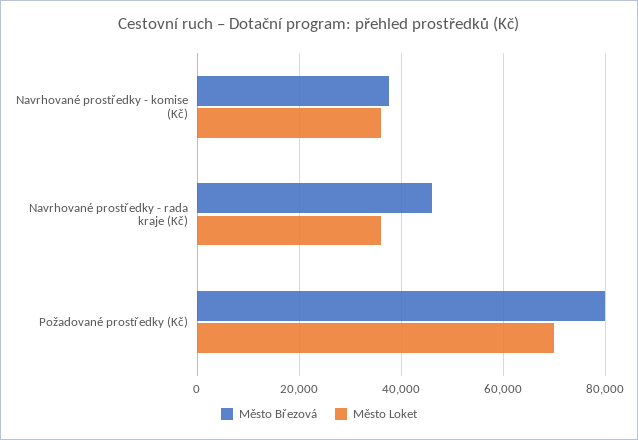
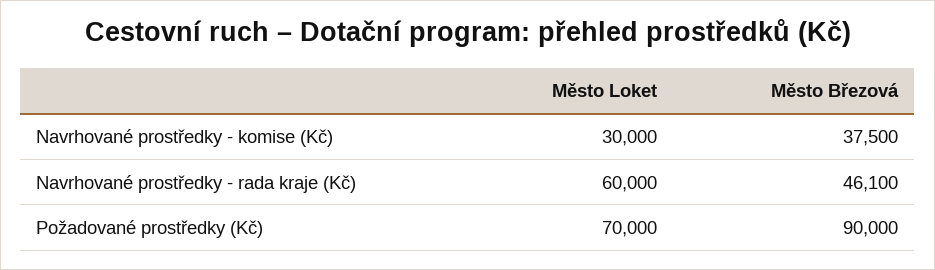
  {
    "Město Březová": {
      "Navrhované prostředky - komise (Kč)": 37500,
      "Navrhované prostředky - rada kraje (Kč)": 46100,
-     "Požadované prostředky (Kč)": 80000
+     "Požadované prostředky (Kč)": 90000
    },
    "Město Loket": {
-     "Navrhované prostředky - komise (Kč)": 36000,
+     "Navrhované prostředky - komise (Kč)": 30000,
-     "Navrhované prostředky - rada kraje (Kč)": 36000,
+     "Navrhované prostředky - rada kraje (Kč)": 60000,
      "Požadované prostředky (Kč)": 70000
    }
  }

